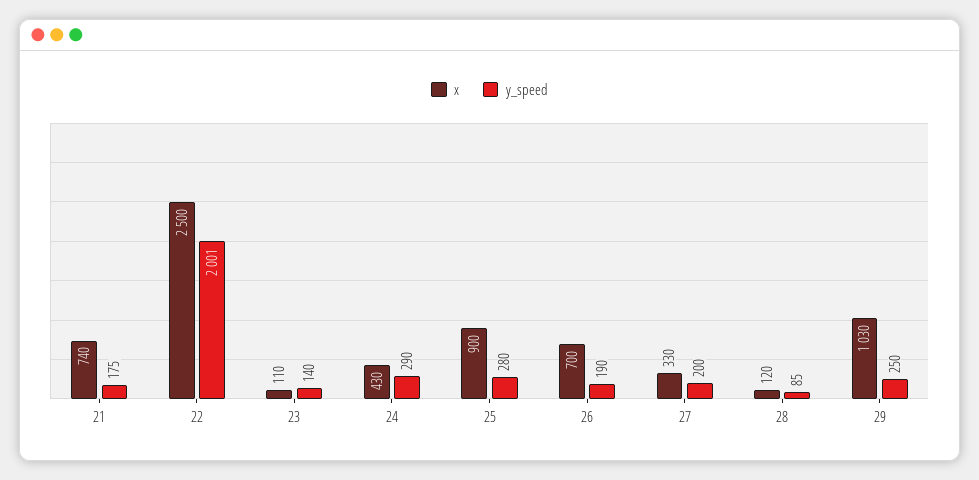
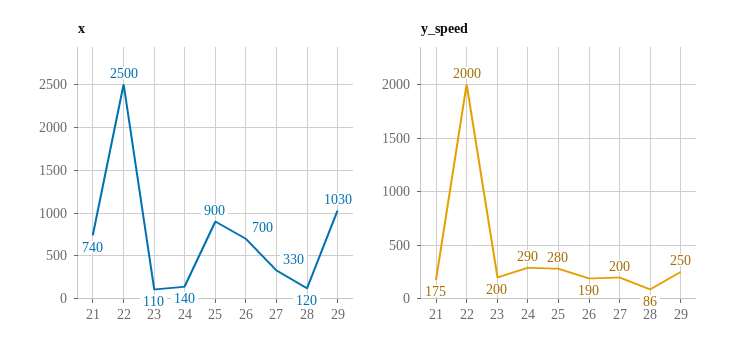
  {
    "x": {
      "21": 740,
      "22": 2500,
      "23": 110,
-     "24": 430,
+     "24": 140,
      "25": 900,
      "26": 700,
      "27": 330,
      "28": 120,
      "29": 1030
    },
    "y_speed": {
      "21": 175,
-     "22": 2001,
+     "22": 2000,
-     "23": 140,
+     "23": 200,
      "24": 290,
      "25": 280,
      "26": 190,
      "27": 200,
-     "28": 85,
+     "28": 86,
      "29": 250
    }
  }

